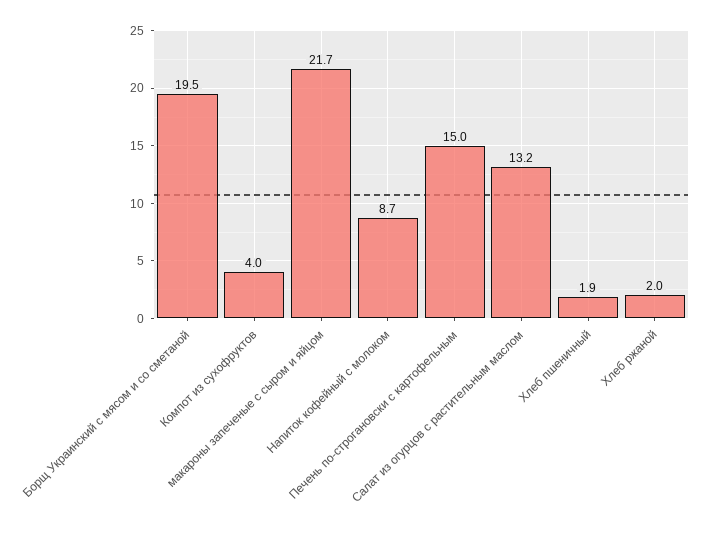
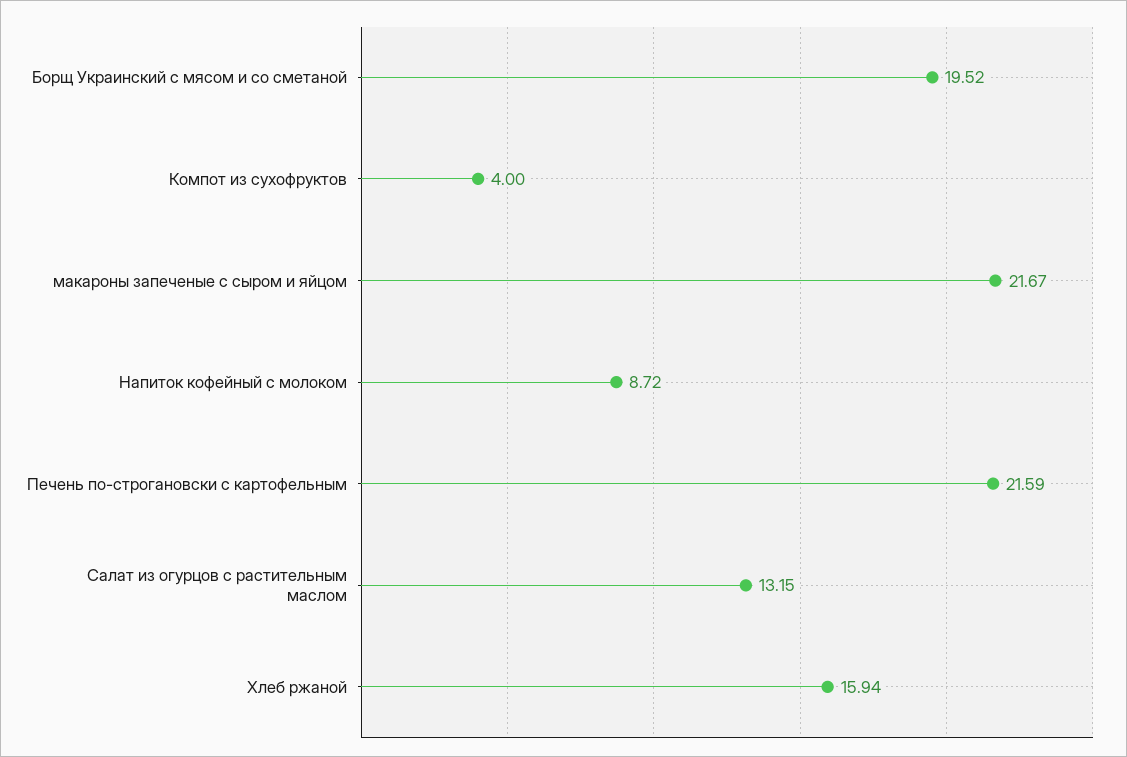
  {
    "Борщ Украинский с мясом и со сметаной": 19.52,
    "Компот из сухофруктов": 4,
    "макароны запеченые с сыром и яйцом": 21.67,
    "Напиток кофейный с молоком": 8.72,
-   "Печень по-строгановски с картофельным": 15,
+   "Печень по-строгановски с картофельным": 21.59,
    "Салат из огурцов с растительным маслом": 13.15,
-   "Хлеб пшеничный": 1.9,
-   "Хлеб ржаной": 2
+   "Хлеб ржаной": 15.94
  }

